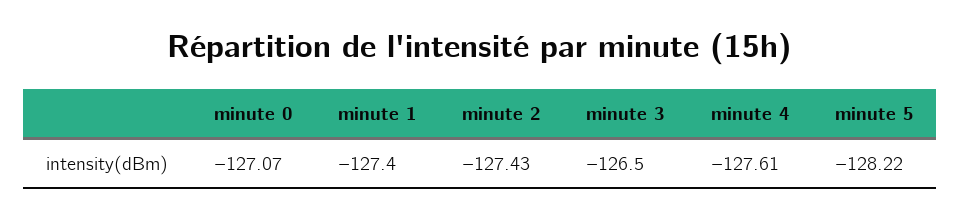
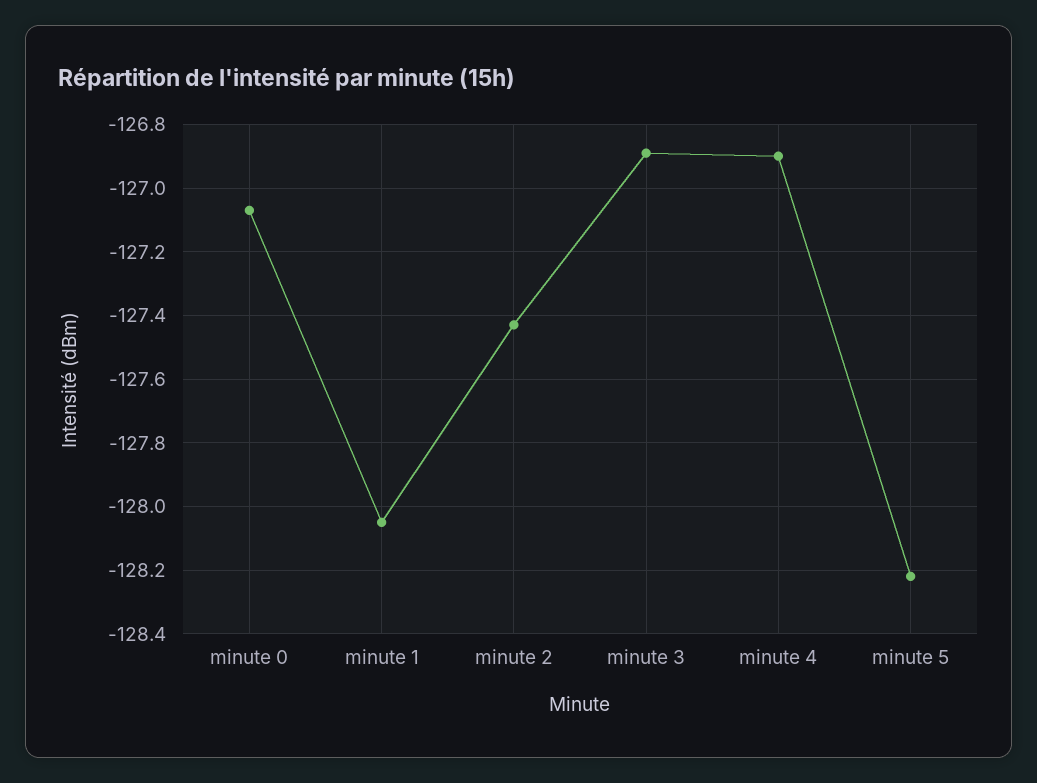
  {
    "minute 0": -127.07,
-   "minute 1": -127.4,
+   "minute 1": -128.05,
    "minute 2": -127.43,
-   "minute 3": -126.5,
+   "minute 3": -126.9,
-   "minute 4": -127.61,
+   "minute 4": -126.9,
    "minute 5": -128.22
  }

